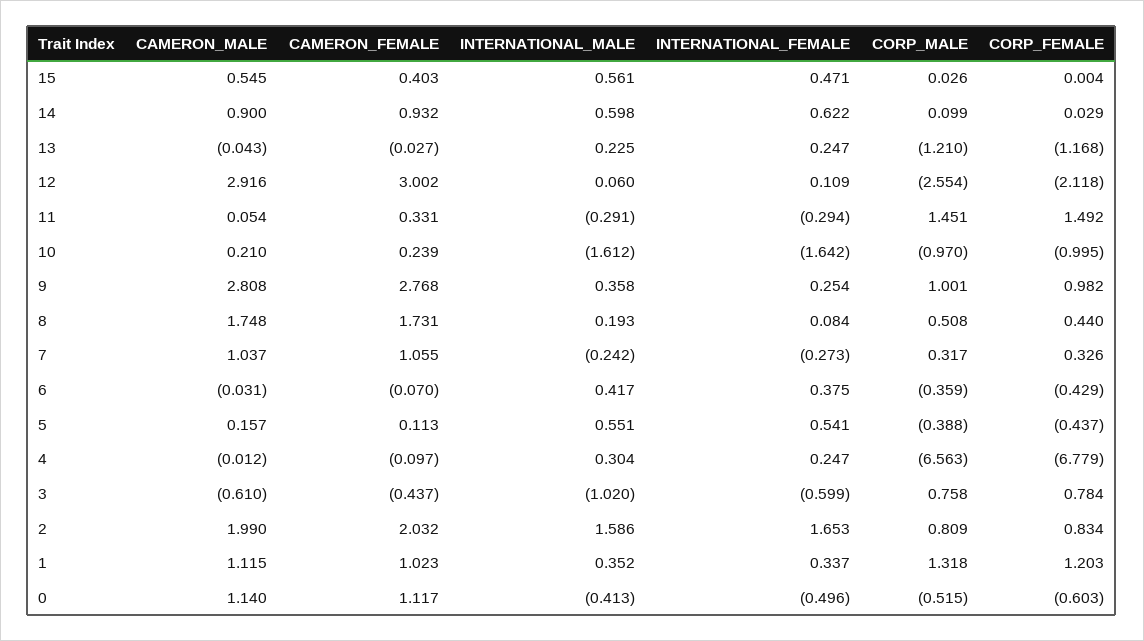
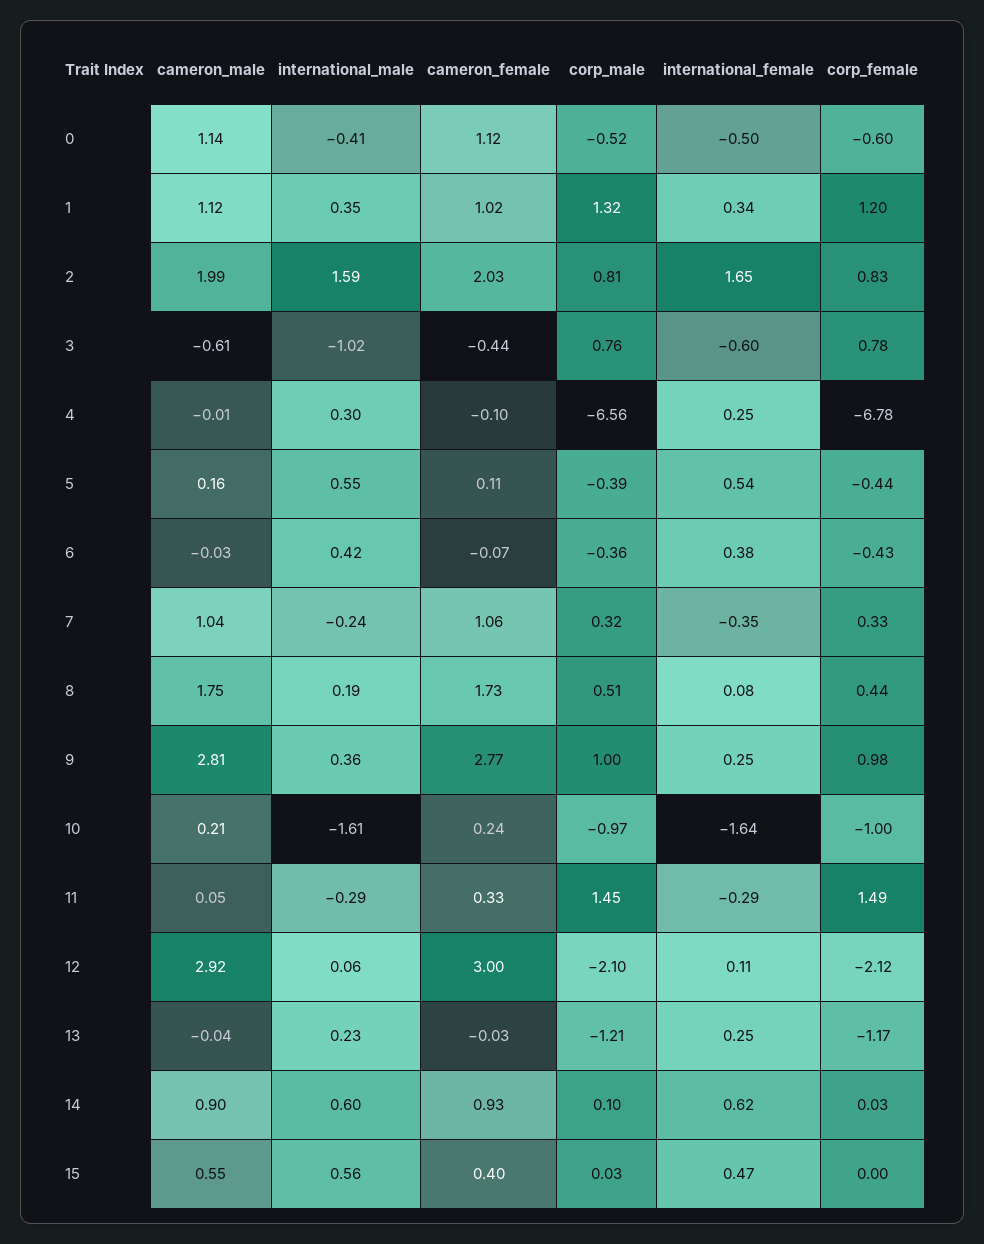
  {
    "CAMERON_MALE": {
      "15": 0.545,
      "14": 0.9,
      "13": -0.043,
      "12": 2.916,
      "11": 0.054,
      "10": 0.21,
      "9": 2.808,
      "8": 1.748,
      "7": 1.037,
      "6": -0.031,
      "5": 0.157,
      "4": -0.012,
      "3": -0.61,
      "2": 1.99,
      "1": 1.115,
      "0": 1.14
    },
    "CAMERON_FEMALE": {
      "15": 0.403,
      "14": 0.932,
      "13": -0.027,
      "12": 3.002,
      "11": 0.331,
      "10": 0.239,
      "9": 2.768,
      "8": 1.731,
      "7": 1.055,
      "6": -0.07,
      "5": 0.113,
      "4": -0.097,
      "3": -0.437,
      "2": 2.032,
      "1": 1.023,
      "0": 1.117
    },
    "INTERNATIONAL_MALE": {
      "15": 0.561,
      "14": 0.598,
      "13": 0.225,
      "12": 0.06,
      "11": -0.291,
      "10": -1.612,
      "9": 0.358,
      "8": 0.193,
      "7": -0.242,
      "6": 0.417,
      "5": 0.551,
      "4": 0.304,
      "3": -1.02,
      "2": 1.586,
      "1": 0.352,
      "0": -0.413
    },
    "INTERNATIONAL_FEMALE": {
      "15": 0.471,
      "14": 0.622,
      "13": 0.247,
      "12": 0.109,
      "11": -0.294,
      "10": -1.642,
      "9": 0.254,
      "8": 0.084,
-     "7": -0.273,
+     "7": -0.35,
      "6": 0.375,
      "5": 0.541,
      "4": 0.247,
      "3": -0.599,
      "2": 1.653,
      "1": 0.337,
      "0": -0.496
    },
    "CORP_MALE": {
      "15": 0.026,
      "14": 0.099,
      "13": -1.21,
-     "12": -2.554,
+     "12": -2.1,
      "11": 1.451,
      "10": -0.97,
      "9": 1.001,
      "8": 0.508,
      "7": 0.317,
      "6": -0.359,
      "5": -0.388,
      "4": -6.563,
      "3": 0.758,
      "2": 0.809,
      "1": 1.318,
      "0": -0.515
    },
    "CORP_FEMALE": {
      "15": 0.004,
      "14": 0.029,
      "13": -1.168,
      "12": -2.118,
      "11": 1.492,
      "10": -0.995,
      "9": 0.982,
      "8": 0.44,
      "7": 0.326,
      "6": -0.429,
      "5": -0.437,
      "4": -6.779,
      "3": 0.784,
      "2": 0.834,
      "1": 1.203,
      "0": -0.603
    }
  }

